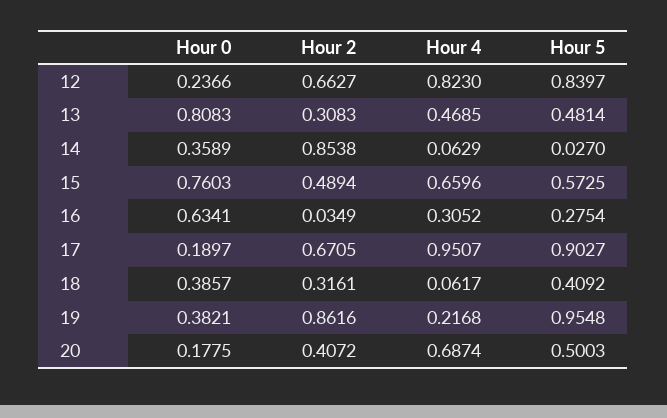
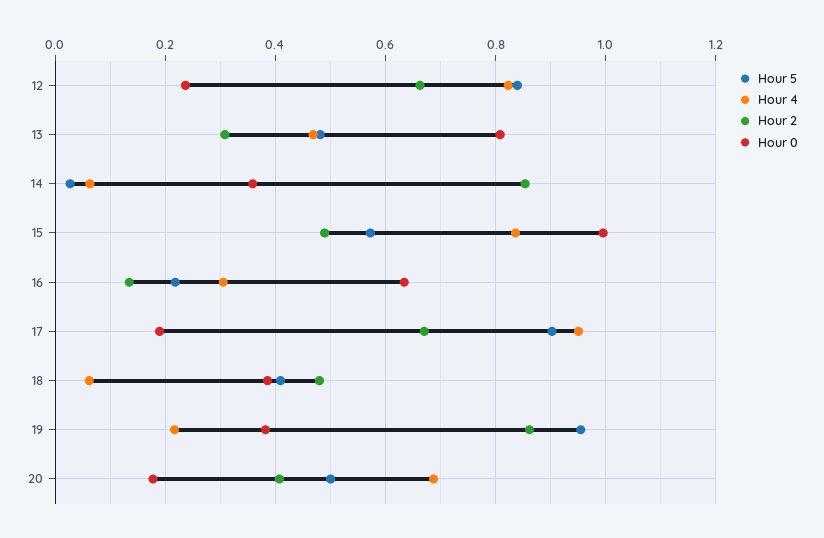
  {
    "Hour 0": {
      "12": 0.2366,
      "13": 0.8083,
      "14": 0.3589,
-     "15": 0.7603,
+     "15": 1,
      "16": 0.6341,
      "17": 0.1897,
      "18": 0.3857,
      "19": 0.3821,
      "20": 0.1775
    },
    "Hour 2": {
      "12": 0.6627,
      "13": 0.3083,
      "14": 0.8538,
      "15": 0.4894,
-     "16": 0.0349,
+     "16": 0.14,
      "17": 0.6705,
-     "18": 0.3161,
+     "18": 0.48,
      "19": 0.8616,
      "20": 0.4072
    },
    "Hour 4": {
      "12": 0.823,
      "13": 0.4685,
      "14": 0.0629,
-     "15": 0.6596,
+     "15": 0.84,
      "16": 0.3052,
      "17": 0.9507,
      "18": 0.0617,
      "19": 0.2168,
      "20": 0.6874
    },
    "Hour 5": {
      "12": 0.8397,
      "13": 0.4814,
      "14": 0.027,
      "15": 0.5725,
-     "16": 0.2754,
+     "16": 0.22,
      "17": 0.9027,
      "18": 0.4092,
      "19": 0.9548,
      "20": 0.5003
    }
  }

